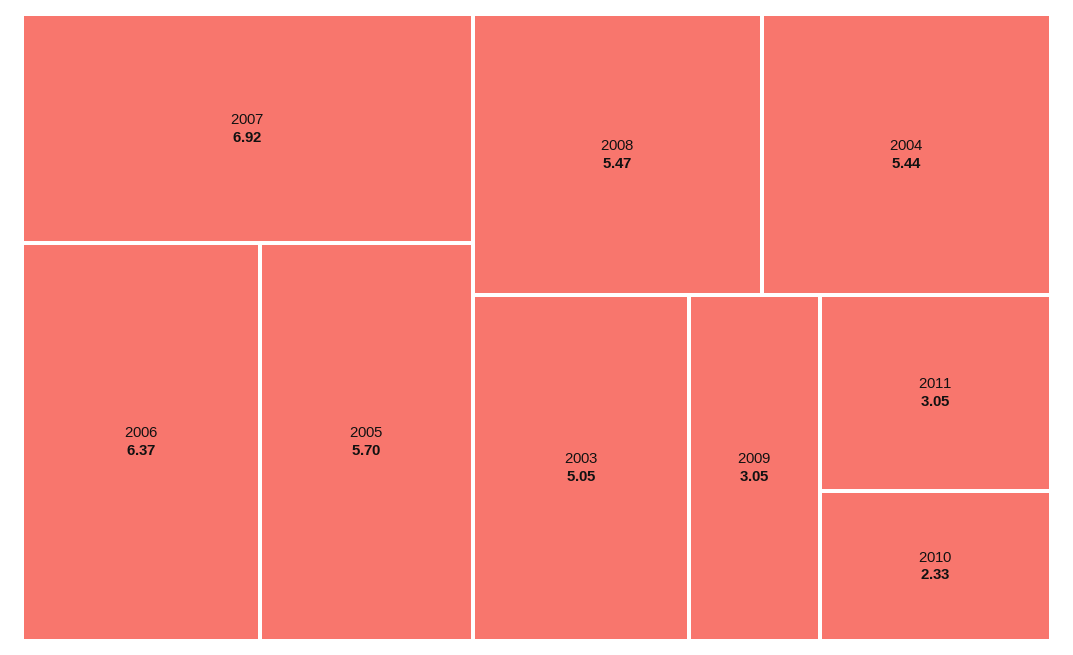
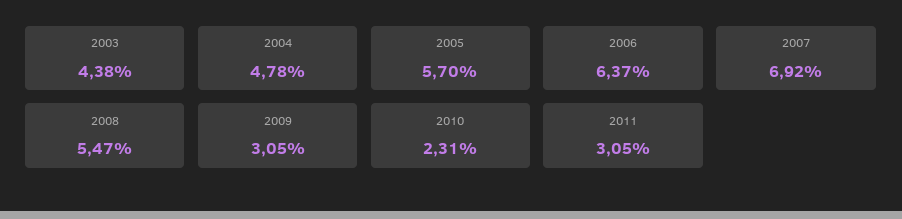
  {
    "2007": 6.92,
    "2006": 6.37,
    "2005": 5.7,
    "2008": 5.47,
-   "2004": 5.44,
+   "2004": 4.78,
-   "2003": 5.05,
+   "2003": 4.38,
    "2009": 3.05,
    "2011": 3.05,
-   "2010": 2.33
+   "2010": 2.31
  }

